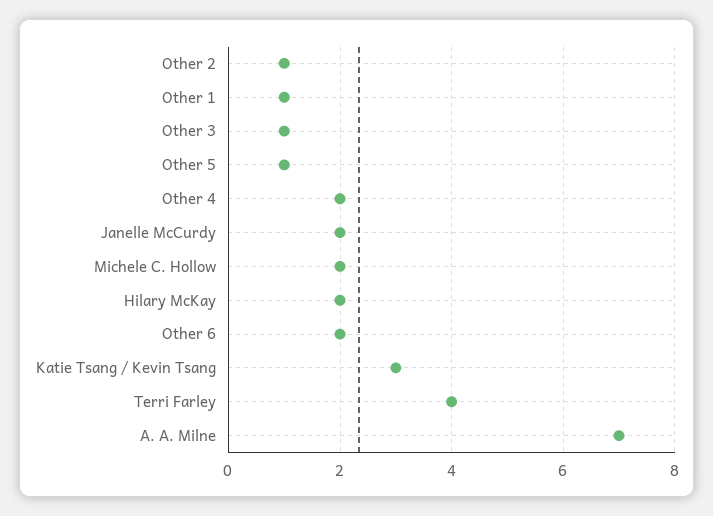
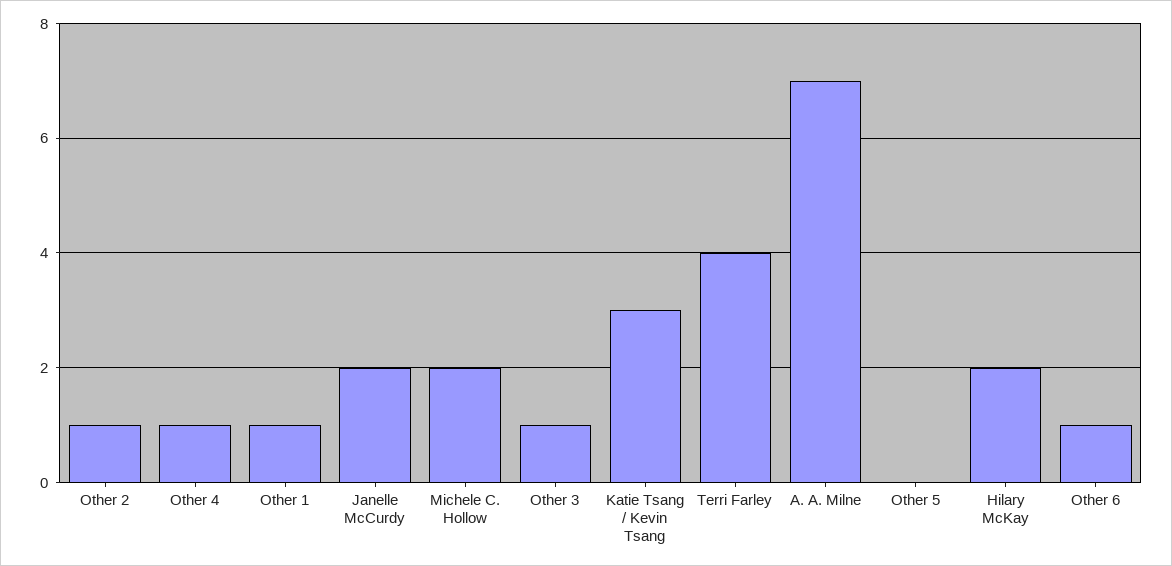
  {
    "Other 2": 1,
    "Other 1": 1,
    "Other 3": 1,
-   "Other 5": 1,
+   "Other 5": 0,
-   "Other 4": 2,
+   "Other 4": 1,
    "Janelle McCurdy": 2,
    "Michele C. Hollow": 2,
    "Hilary McKay": 2,
-   "Other 6": 2,
+   "Other 6": 1,
    "Katie Tsang / Kevin Tsang": 3,
    "Terri Farley": 4,
    "A. A. Milne": 7
  }

